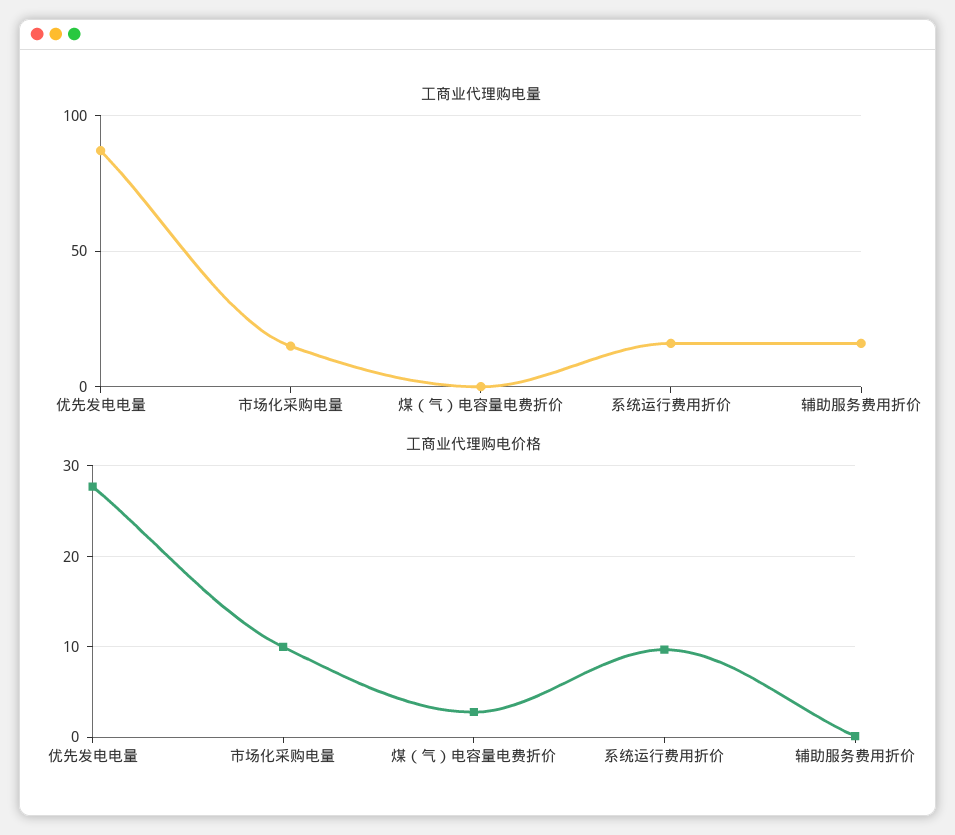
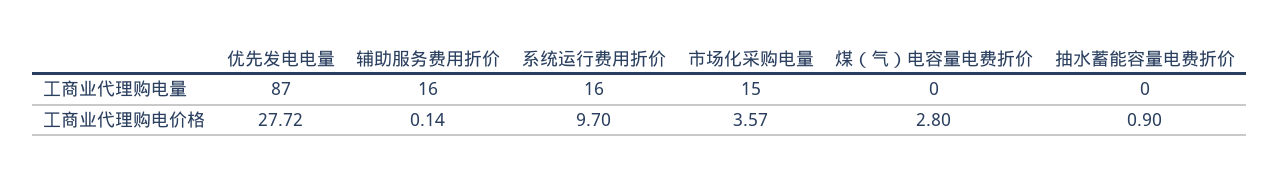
  {
    "工商业代理购电量": {
      "优先发电电量": 87,
      "市场化采购电量": 15,
      "煤（气）电容量电费折价": 0,
      "系统运行费用折价": 16,
-     "辅助服务费用折价": 16
+     "辅助服务费用折价": 16,
+     "抽水蓄能容量电费折价": 0
    },
    "工商业代理购电价格": {
      "优先发电电量": 27.72,
-     "市场化采购电量": 10,
+     "市场化采购电量": 3.57,
      "煤（气）电容量电费折价": 2.8,
      "系统运行费用折价": 9.7,
-     "辅助服务费用折价": 0.14
+     "辅助服务费用折价": 0.14,
+     "抽水蓄能容量电费折价": 0.9
    }
  }

